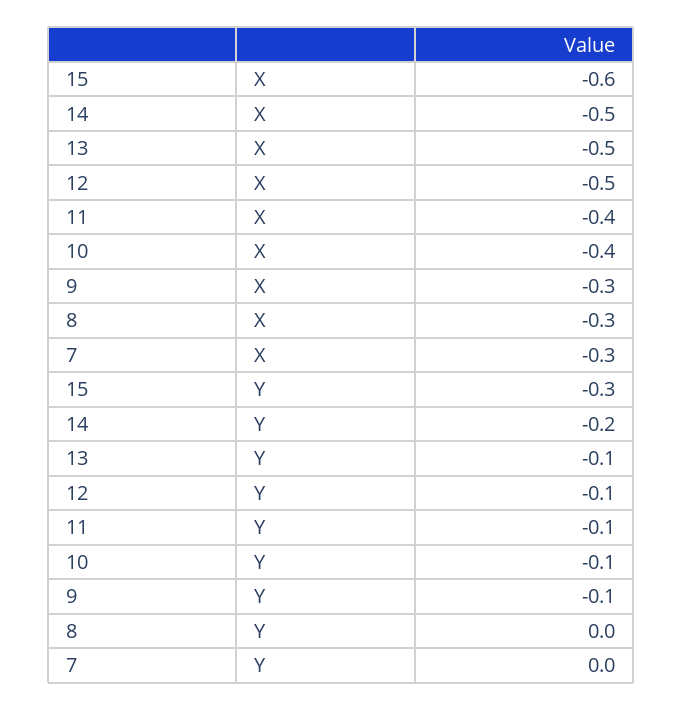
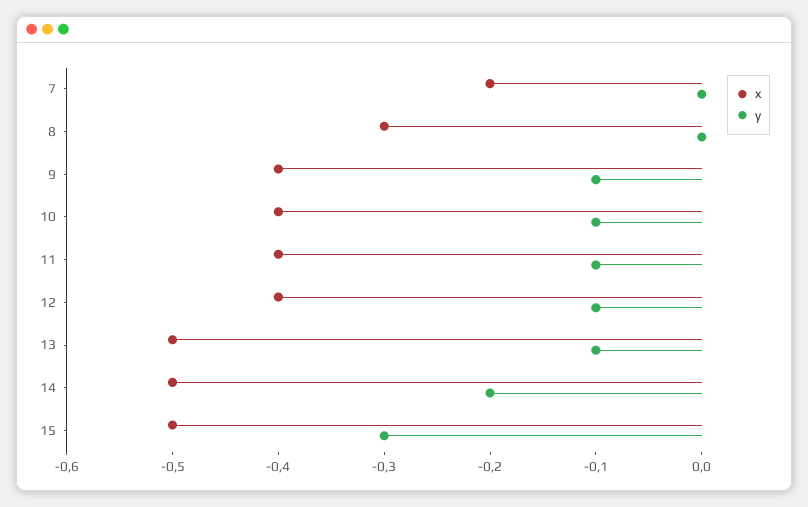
  {
    "X": {
-     "15": -0.6,
+     "15": -0.5,
      "14": -0.5,
      "13": -0.5,
-     "12": -0.5,
+     "12": -0.4,
      "11": -0.4,
      "10": -0.4,
-     "9": -0.3,
+     "9": -0.4,
      "8": -0.3,
-     "7": -0.3
+     "7": -0.2
    },
    "Y": {
      "15": -0.3,
      "14": -0.2,
      "13": -0.1,
      "12": -0.1,
      "11": -0.1,
      "10": -0.1,
      "9": -0.1,
      "8": 0,
      "7": 0
    }
  }

